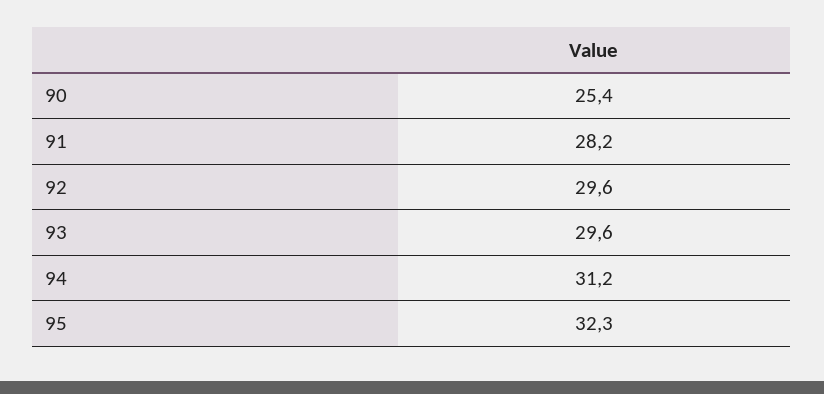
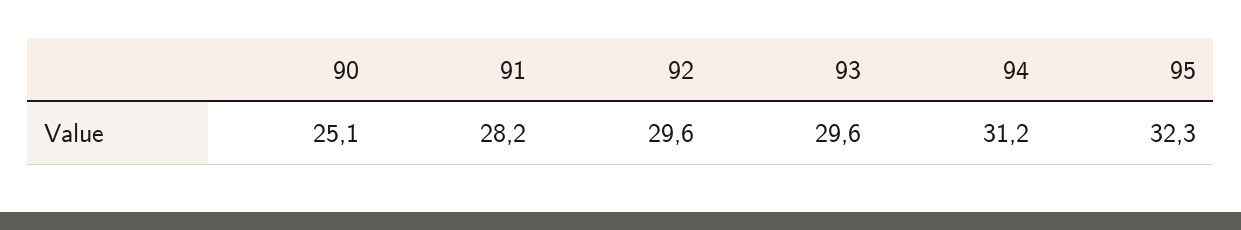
  {
-   "90": 25.4,
+   "90": 25.1,
    "91": 28.2,
    "92": 29.6,
    "93": 29.6,
    "94": 31.2,
    "95": 32.3
  }

